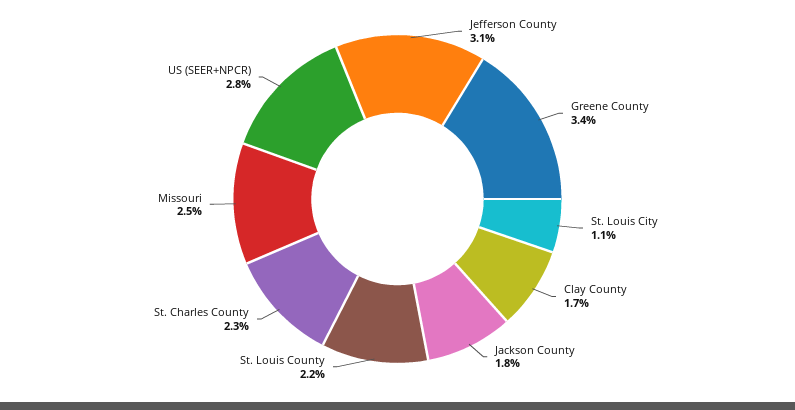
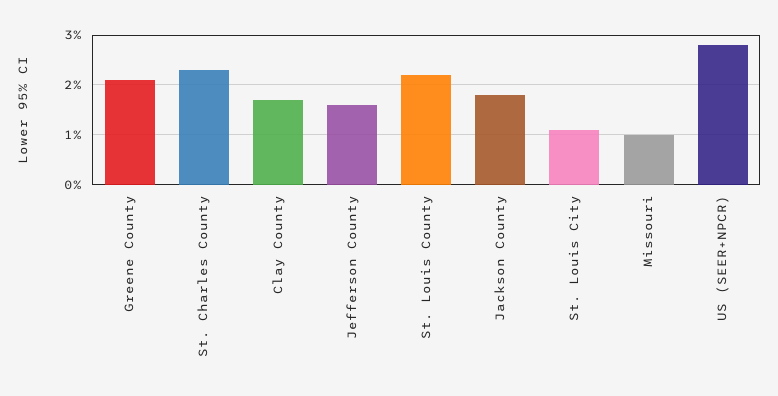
  {
-   "Jefferson County": 3.1,
+   "Jefferson County": 1.5,
-   "Greene County": 3.4,
+   "Greene County": 2,
    "St. Louis City": 1.1,
    "Clay County": 1.7,
    "Jackson County": 1.8,
    "St. Louis County": 2.2,
    "St. Charles County": 2.3,
-   "Missouri": 2.5,
+   "Missouri": 1,
    "US (SEER+NPCR)": 2.8
  }

